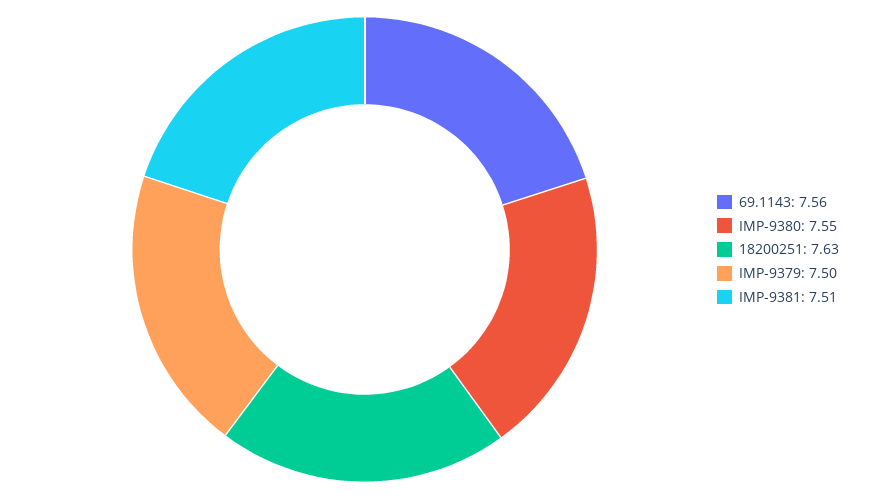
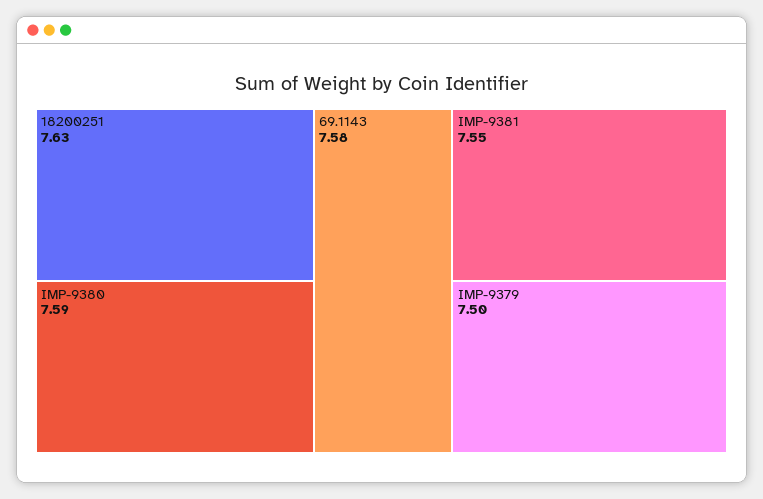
  {
-   "69.1143": 7.56,
+   "69.1143": 7.58,
-   "IMP-9380": 7.55,
+   "IMP-9380": 7.59,
    "18200251": 7.63,
    "IMP-9379": 7.5,
-   "IMP-9381": 7.51
+   "IMP-9381": 7.55
  }

